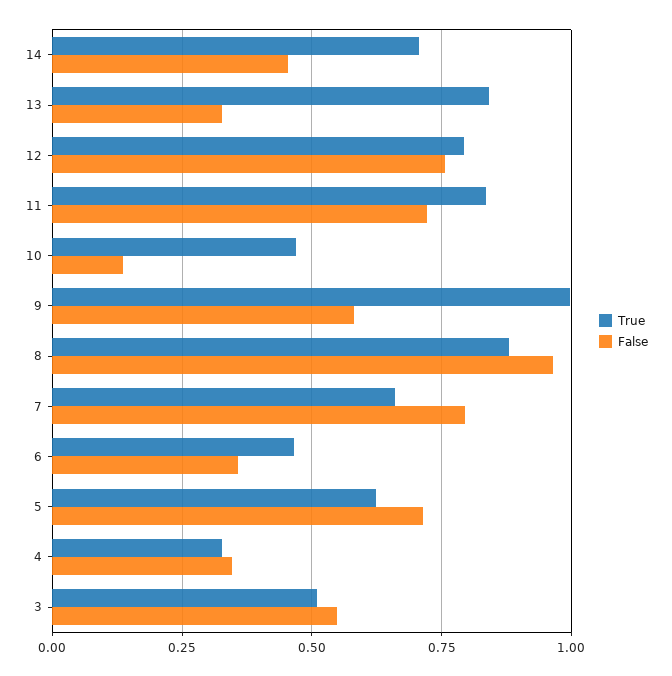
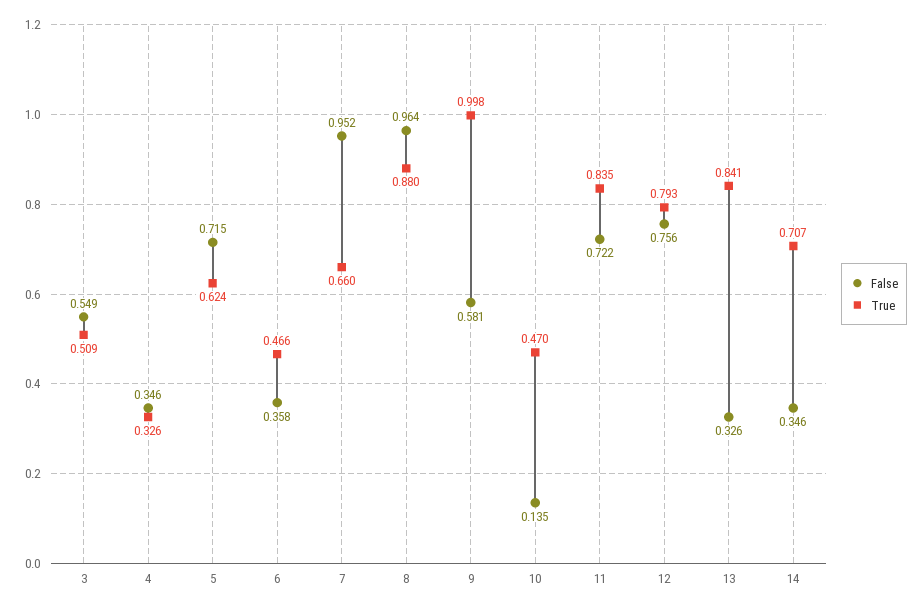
  {
    "True": {
      "14": 0.707,
      "13": 0.841,
      "12": 0.793,
      "11": 0.835,
      "10": 0.47,
      "9": 0.998,
      "8": 0.88,
      "7": 0.66,
      "6": 0.466,
      "5": 0.624,
      "4": 0.326,
      "3": 0.509
    },
    "False": {
-     "14": 0.45,
+     "14": 0.346,
      "13": 0.326,
      "12": 0.756,
      "11": 0.722,
      "10": 0.135,
      "9": 0.581,
      "8": 0.964,
-     "7": 0.8,
+     "7": 0.952,
      "6": 0.358,
      "5": 0.715,
      "4": 0.346,
      "3": 0.549
    }
  }

